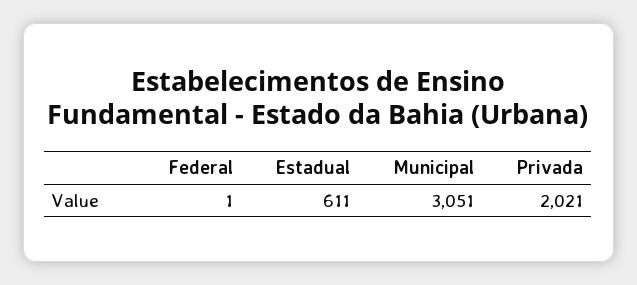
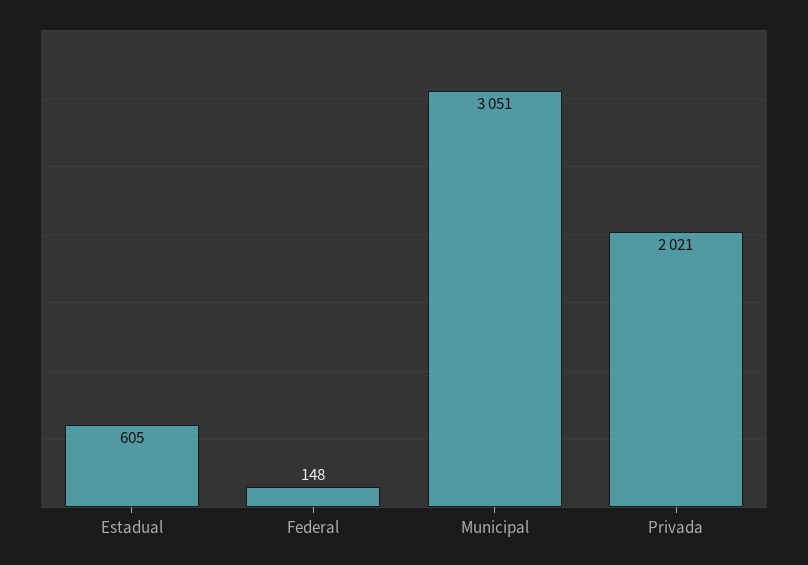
  {
-   "Federal": 1,
+   "Federal": 148,
-   "Estadual": 611,
+   "Estadual": 605,
    "Municipal": 3051,
    "Privada": 2021
  }

